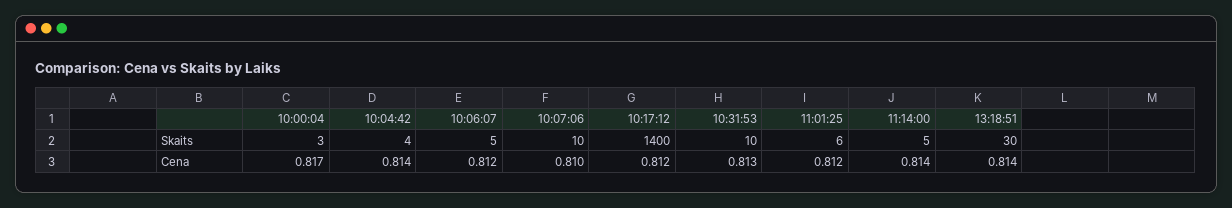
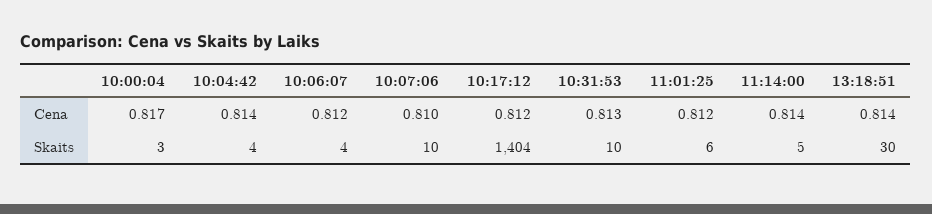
  {
    "10:00:04": {
      "Skaits": 3,
      "Cena": 0.817
    },
    "10:04:42": {
      "Skaits": 4,
      "Cena": 0.814
    },
    "10:06:07": {
-     "Skaits": 5,
+     "Skaits": 4,
      "Cena": 0.812
    },
    "10:07:06": {
      "Skaits": 10,
      "Cena": 0.81
    },
    "10:17:12": {
-     "Skaits": 1400,
+     "Skaits": 1404,
      "Cena": 0.812
    },
    "10:31:53": {
      "Skaits": 10,
      "Cena": 0.813
    },
    "11:01:25": {
      "Skaits": 6,
      "Cena": 0.812
    },
    "11:14:00": {
      "Skaits": 5,
      "Cena": 0.814
    },
    "13:18:51": {
      "Skaits": 30,
      "Cena": 0.814
    }
  }

